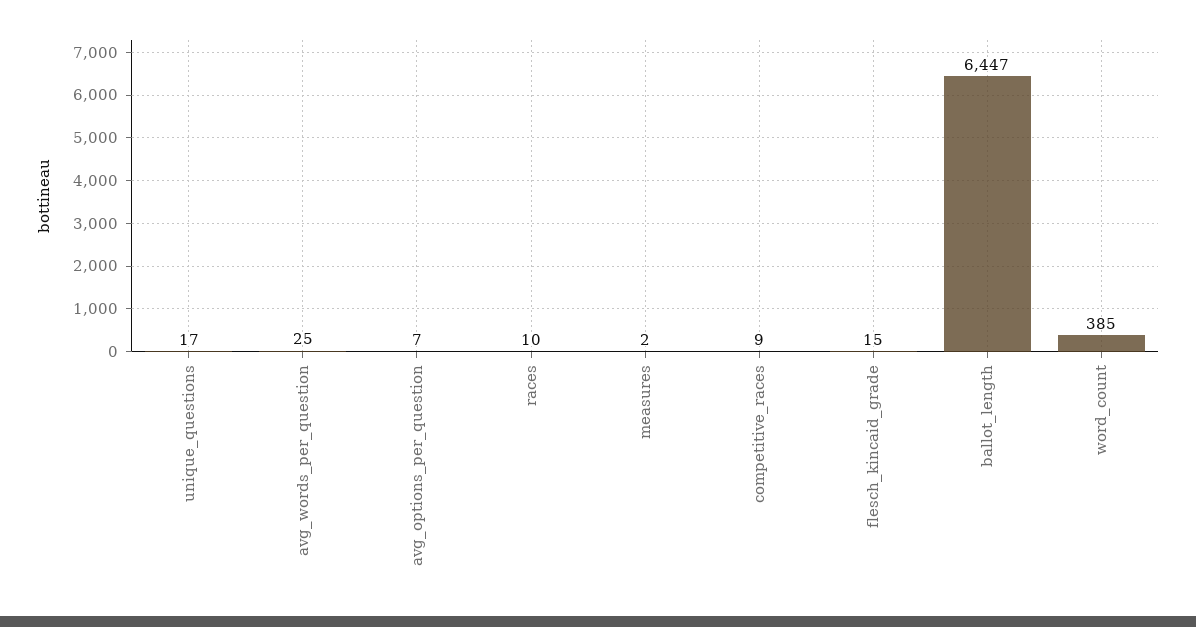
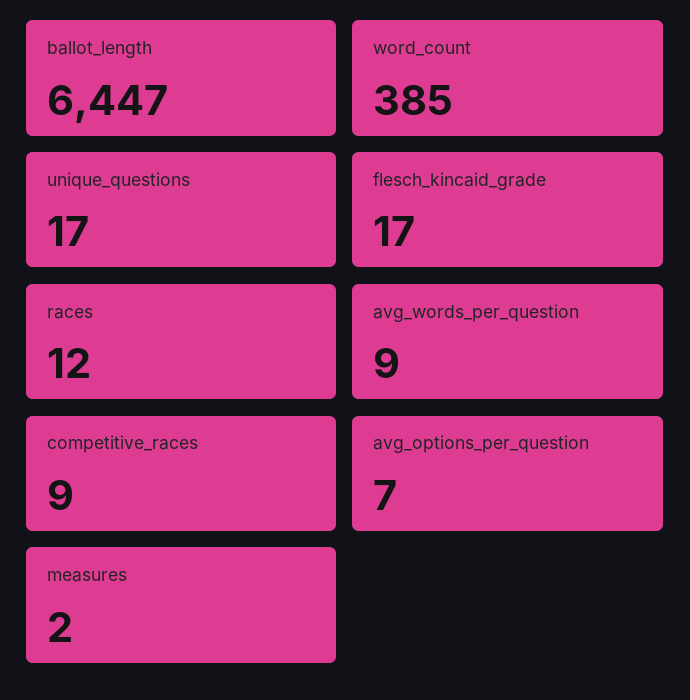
  {
    "unique_questions": 17,
-   "avg_words_per_question": 25,
+   "avg_words_per_question": 9,
    "avg_options_per_question": 7,
-   "races": 10,
+   "races": 12,
    "measures": 2,
    "competitive_races": 9,
-   "flesch_kincaid_grade": 15,
+   "flesch_kincaid_grade": 17,
    "ballot_length": 6447,
    "word_count": 385
  }

